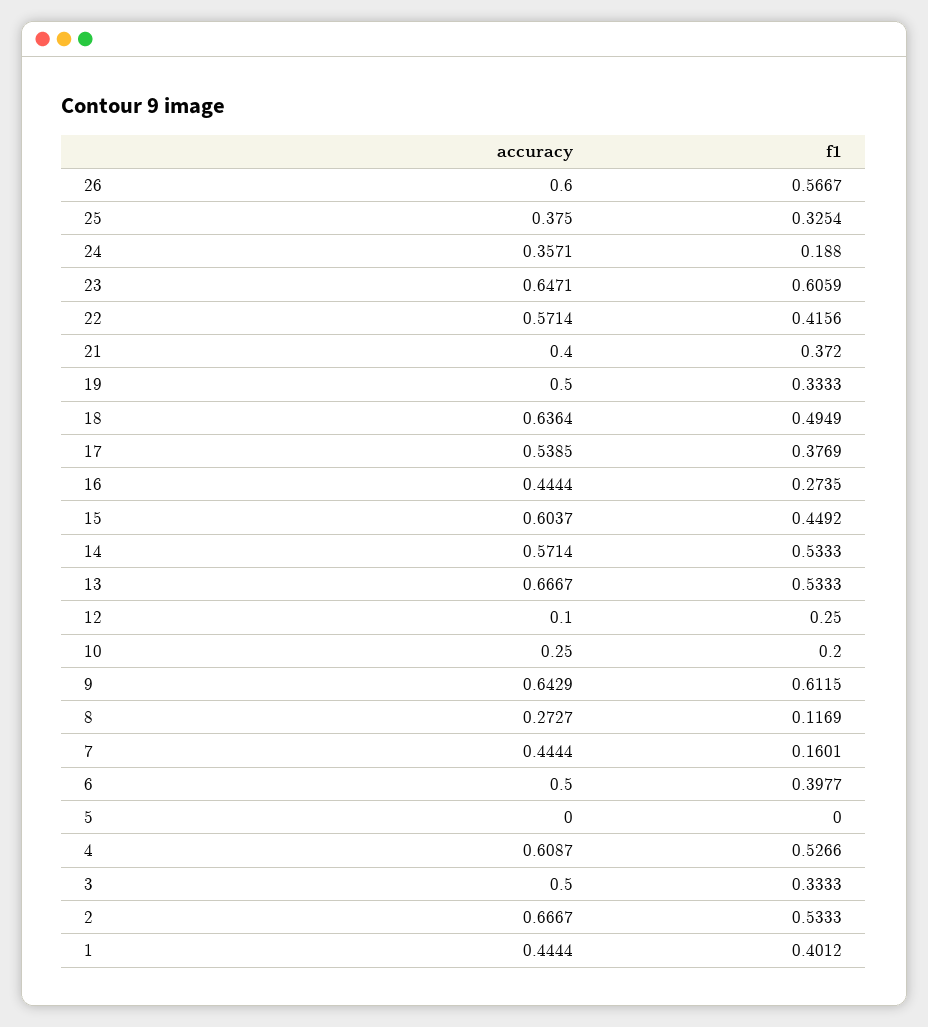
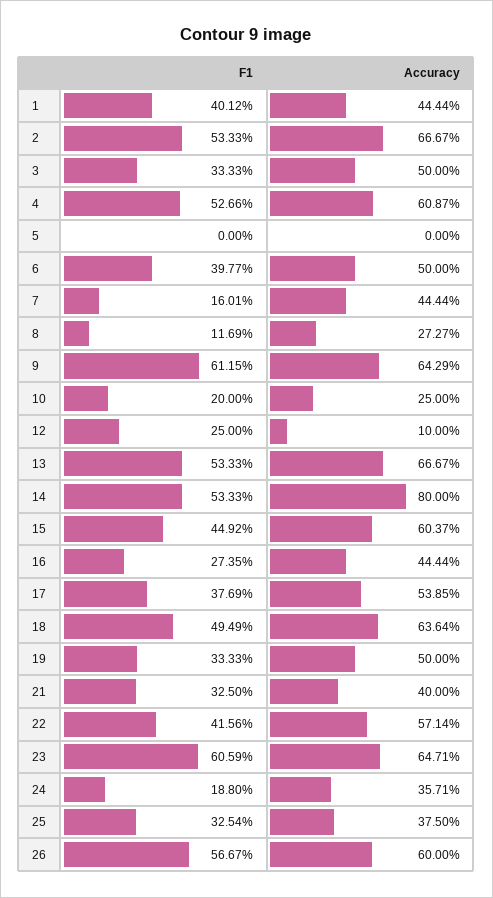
  {
    "accuracy": {
      "26": 0.6,
      "25": 0.375,
      "24": 0.3571,
      "23": 0.6471,
      "22": 0.5714,
      "21": 0.4,
      "19": 0.5,
      "18": 0.6364,
      "17": 0.5385,
      "16": 0.4444,
      "15": 0.6037,
-     "14": 0.5714,
+     "14": 0.8,
      "13": 0.6667,
      "12": 0.1,
      "10": 0.25,
      "9": 0.6429,
      "8": 0.2727,
      "7": 0.4444,
      "6": 0.5,
      "5": 0,
      "4": 0.6087,
      "3": 0.5,
      "2": 0.6667,
      "1": 0.4444
    },
    "f1": {
      "26": 0.5667,
      "25": 0.3254,
      "24": 0.188,
      "23": 0.6059,
      "22": 0.4156,
-     "21": 0.372,
+     "21": 0.325,
      "19": 0.3333,
      "18": 0.4949,
      "17": 0.3769,
      "16": 0.2735,
      "15": 0.4492,
      "14": 0.5333,
      "13": 0.5333,
      "12": 0.25,
      "10": 0.2,
      "9": 0.6115,
      "8": 0.1169,
      "7": 0.1601,
      "6": 0.3977,
      "5": 0,
      "4": 0.5266,
      "3": 0.3333,
      "2": 0.5333,
      "1": 0.4012
    }
  }

